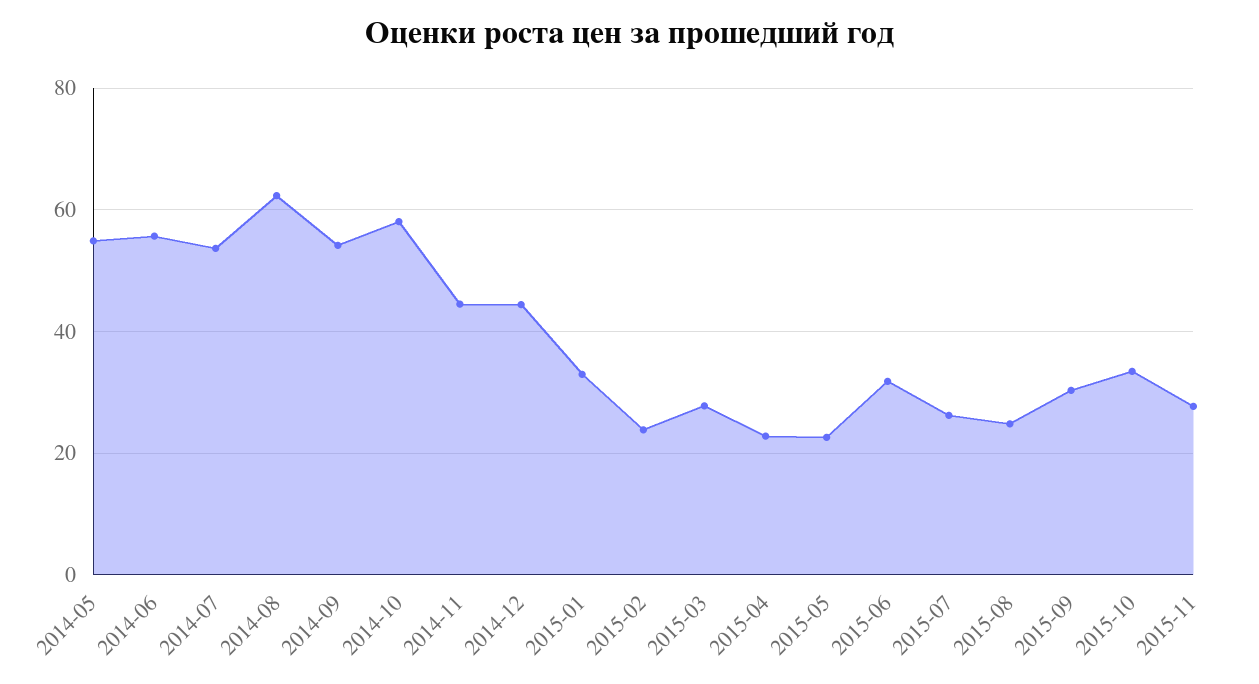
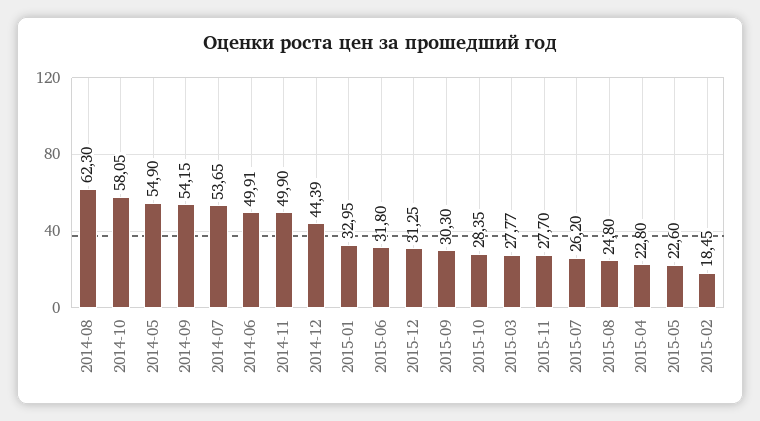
  {
    "2014-05": 54.9,
-   "2014-06": 56,
+   "2014-06": 49.91,
    "2014-07": 53.65,
    "2014-08": 62.3,
    "2014-09": 54.15,
    "2014-10": 58.05,
-   "2014-11": 44,
+   "2014-11": 49.9,
    "2014-12": 44.39,
    "2015-01": 32.95,
-   "2015-02": 24,
+   "2015-02": 18.45,
    "2015-03": 27.77,
    "2015-04": 22.8,
    "2015-05": 22.6,
    "2015-06": 31.8,
    "2015-07": 26.2,
    "2015-08": 24.8,
    "2015-09": 30.3,
-   "2015-10": 34,
+   "2015-10": 28.35,
-   "2015-11": 27.7
+   "2015-11": 27.7,
+   "2015-12": 31.25
  }

